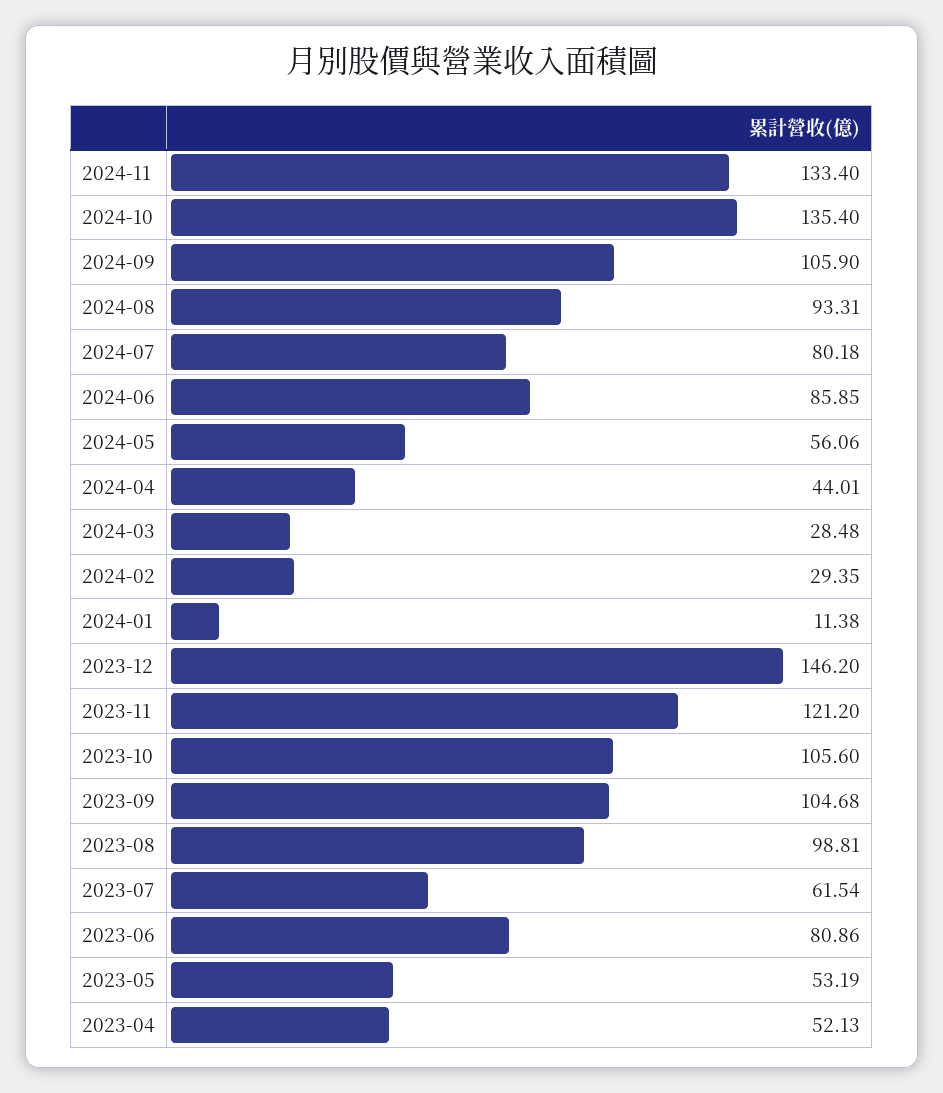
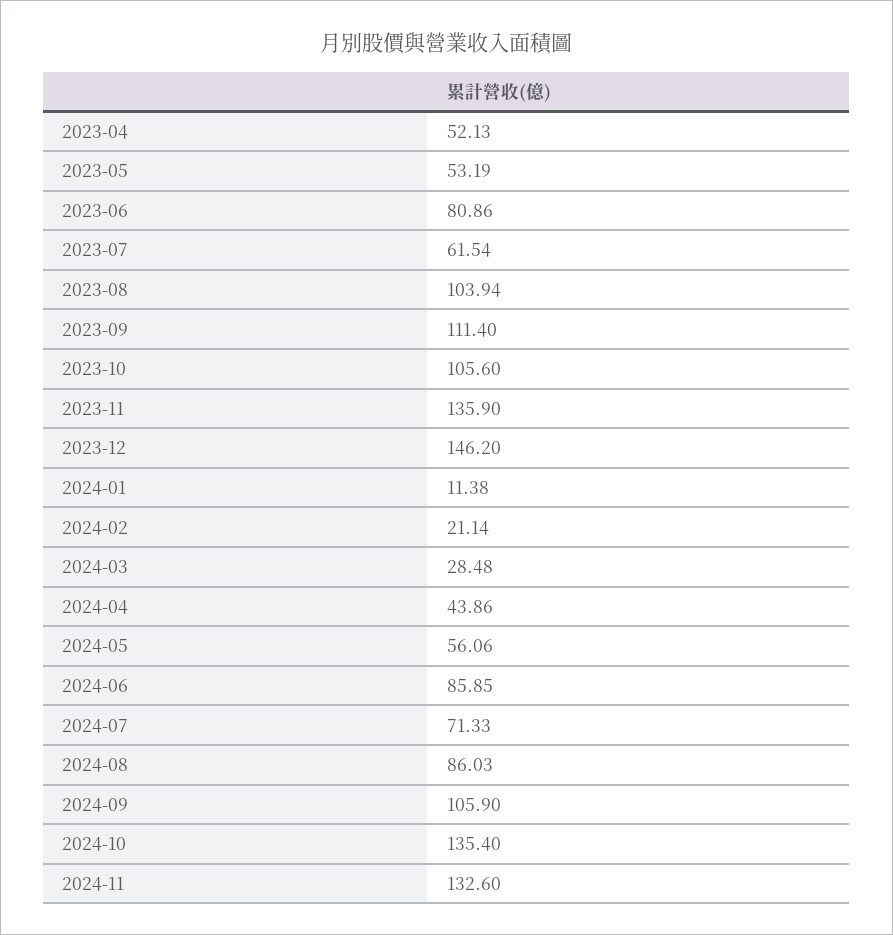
  {
-   "2024-11": 133.4,
+   "2024-11": 132.6,
    "2024-10": 135.4,
    "2024-09": 105.9,
-   "2024-08": 93.31,
+   "2024-08": 86.03,
-   "2024-07": 80.18,
+   "2024-07": 71.33,
    "2024-06": 85.85,
    "2024-05": 56.06,
-   "2024-04": 44.01,
+   "2024-04": 43.86,
    "2024-03": 28.48,
-   "2024-02": 29.35,
+   "2024-02": 21.14,
    "2024-01": 11.38,
    "2023-12": 146.2,
-   "2023-11": 121.2,
+   "2023-11": 135.9,
    "2023-10": 105.6,
-   "2023-09": 104.68,
+   "2023-09": 111.4,
-   "2023-08": 98.81,
+   "2023-08": 103.94,
    "2023-07": 61.54,
    "2023-06": 80.86,
    "2023-05": 53.19,
    "2023-04": 52.13
  }

